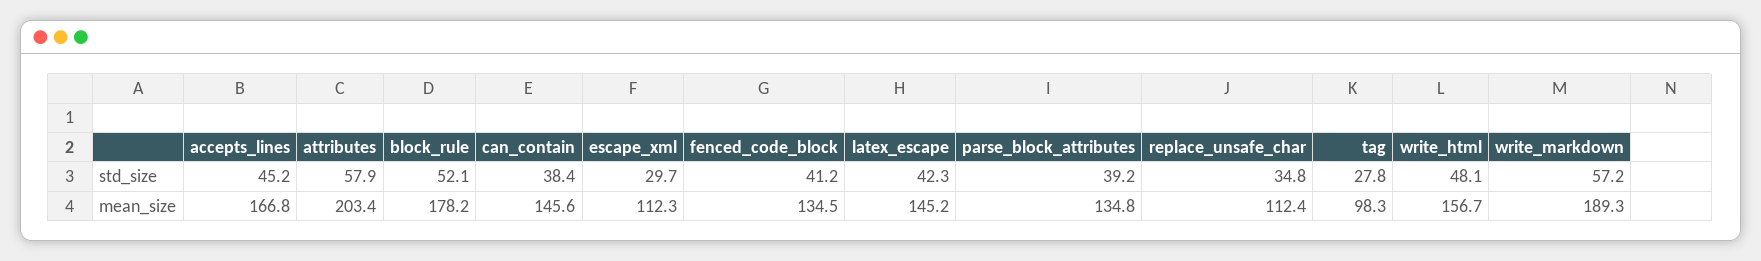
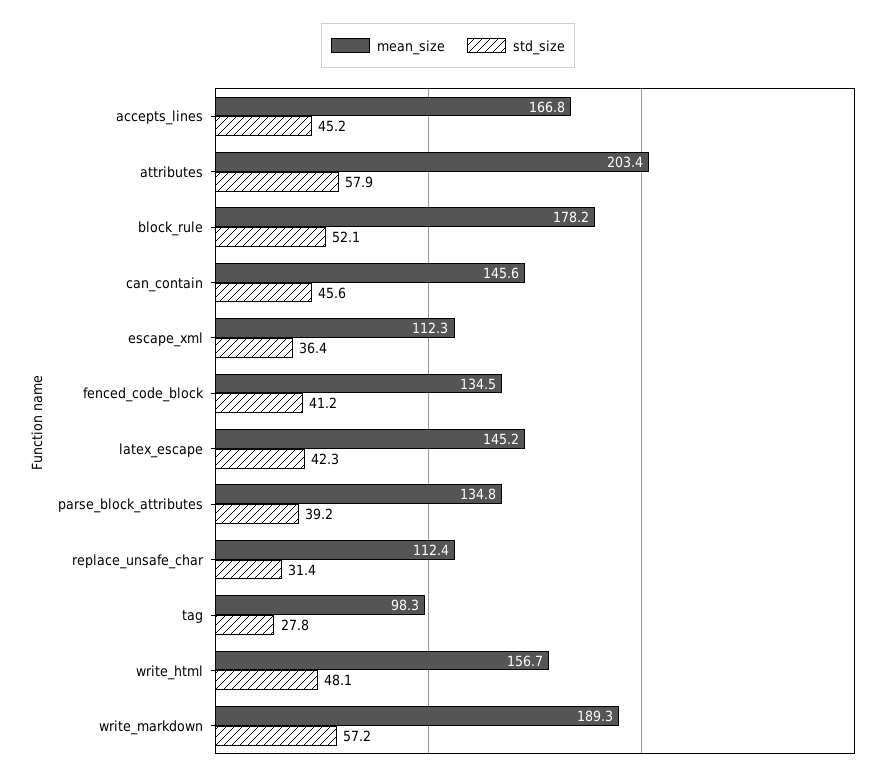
  {
    "std_size": {
      "accepts_lines": 45.2,
      "attributes": 57.9,
      "block_rule": 52.1,
-     "can_contain": 38.4,
+     "can_contain": 45.6,
-     "escape_xml": 29.7,
+     "escape_xml": 36.4,
      "fenced_code_block": 41.2,
      "latex_escape": 42.3,
      "parse_block_attributes": 39.2,
-     "replace_unsafe_char": 34.8,
+     "replace_unsafe_char": 31.4,
      "tag": 27.8,
      "write_html": 48.1,
      "write_markdown": 57.2
    },
    "mean_size": {
      "accepts_lines": 166.8,
      "attributes": 203.4,
      "block_rule": 178.2,
      "can_contain": 145.6,
      "escape_xml": 112.3,
      "fenced_code_block": 134.5,
      "latex_escape": 145.2,
      "parse_block_attributes": 134.8,
      "replace_unsafe_char": 112.4,
      "tag": 98.3,
      "write_html": 156.7,
      "write_markdown": 189.3
    }
  }

